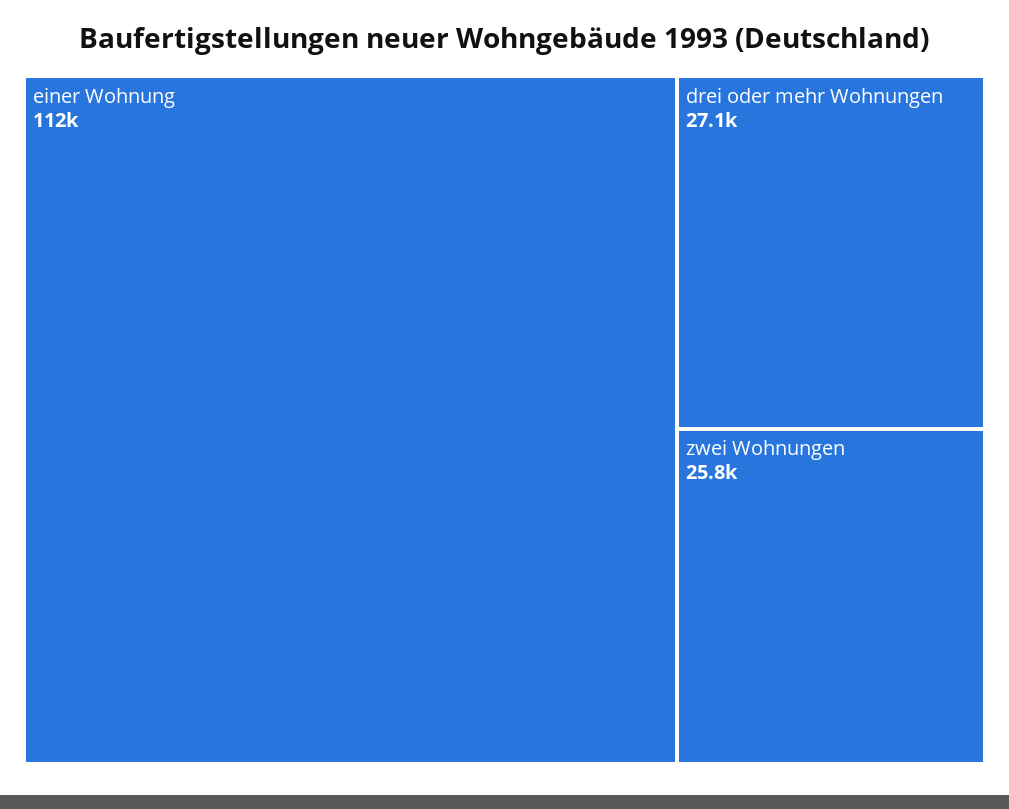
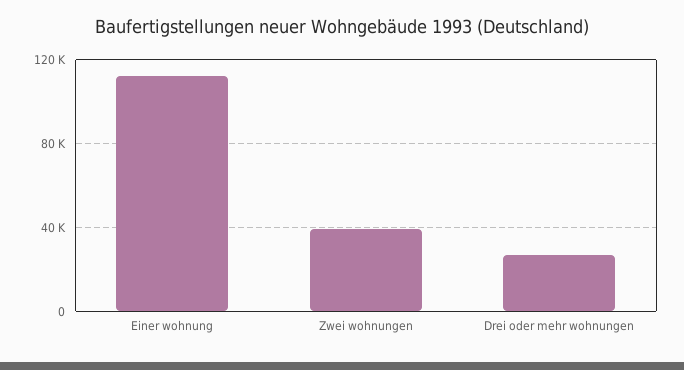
  {
    "einer Wohnung": 112000,
    "drei oder mehr Wohnungen": 27100,
-   "zwei Wohnungen": 25800
+   "zwei Wohnungen": 40000
  }

